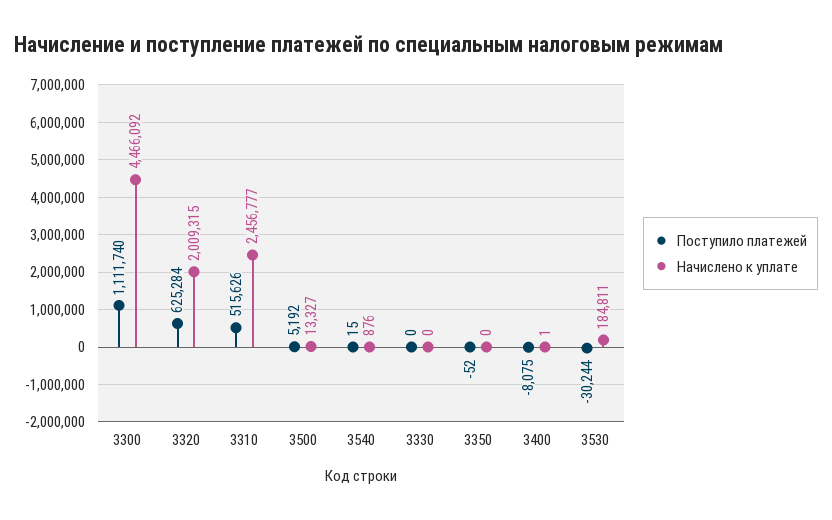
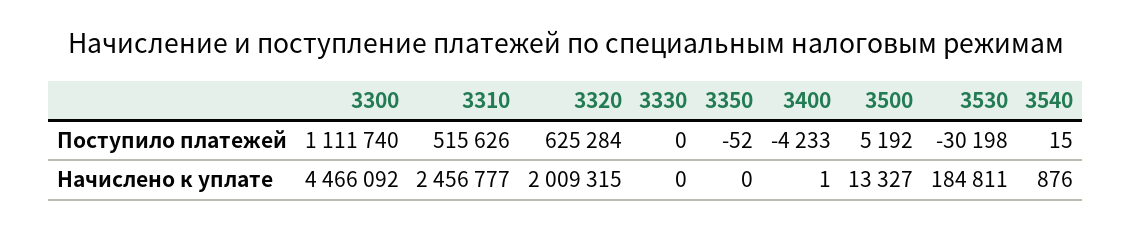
  {
    "Поступило платежей": {
      "3300": 1111740,
      "3320": 625284,
      "3310": 515626,
      "3500": 5192,
      "3540": 15,
      "3330": 0,
      "3350": -52,
-     "3400": -8075,
+     "3400": -4233,
-     "3530": -30244
+     "3530": -30198
    },
    "Начислено к уплате": {
      "3300": 4466092,
      "3320": 2009315,
      "3310": 2456777,
      "3500": 13327,
      "3540": 876,
      "3330": 0,
      "3350": 0,
      "3400": 1,
      "3530": 184811
    }
  }

